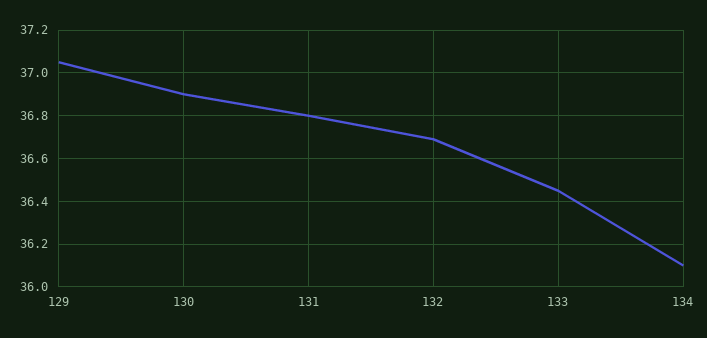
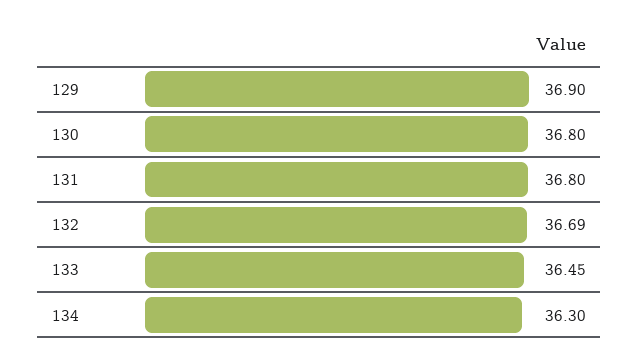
  {
-   "129": 37.05,
+   "129": 36.9,
-   "130": 36.9,
+   "130": 36.8,
    "131": 36.8,
    "132": 36.69,
    "133": 36.45,
-   "134": 36.1
+   "134": 36.3
  }

